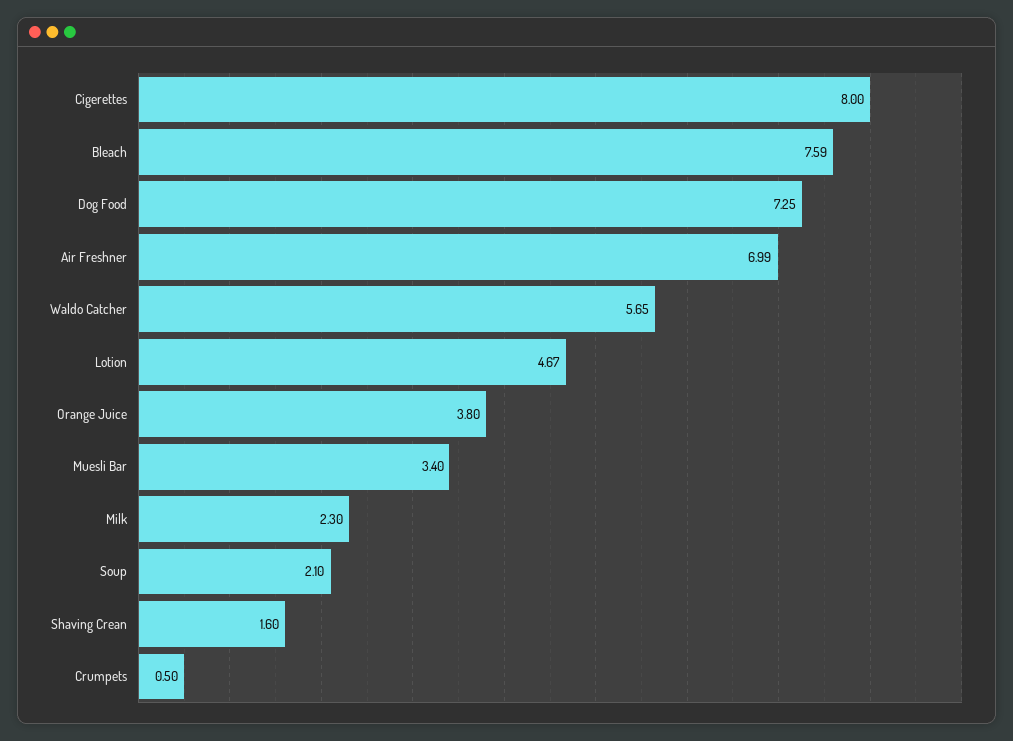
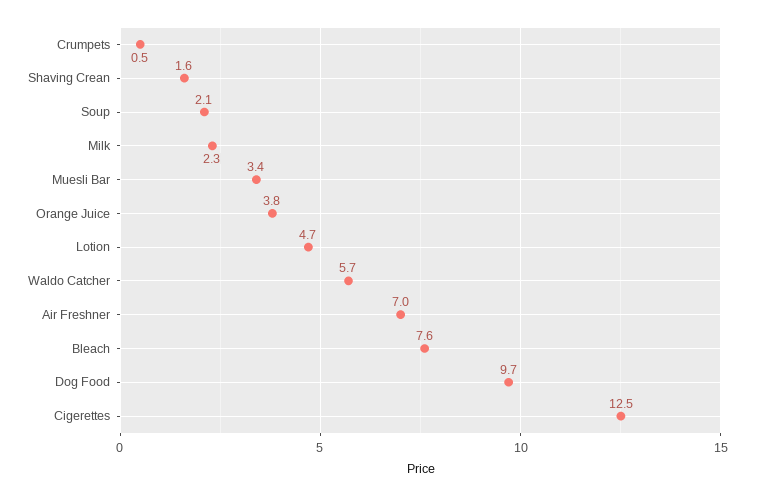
  {
-   "Cigerettes": 8,
+   "Cigerettes": 12.5,
    "Bleach": 7.59,
-   "Dog Food": 7.25,
+   "Dog Food": 9.7,
    "Air Freshner": 6.99,
    "Waldo Catcher": 5.65,
    "Lotion": 4.67,
    "Orange Juice": 3.8,
    "Muesli Bar": 3.4,
    "Milk": 2.3,
    "Soup": 2.1,
    "Shaving Crean": 1.6,
    "Crumpets": 0.5
  }

